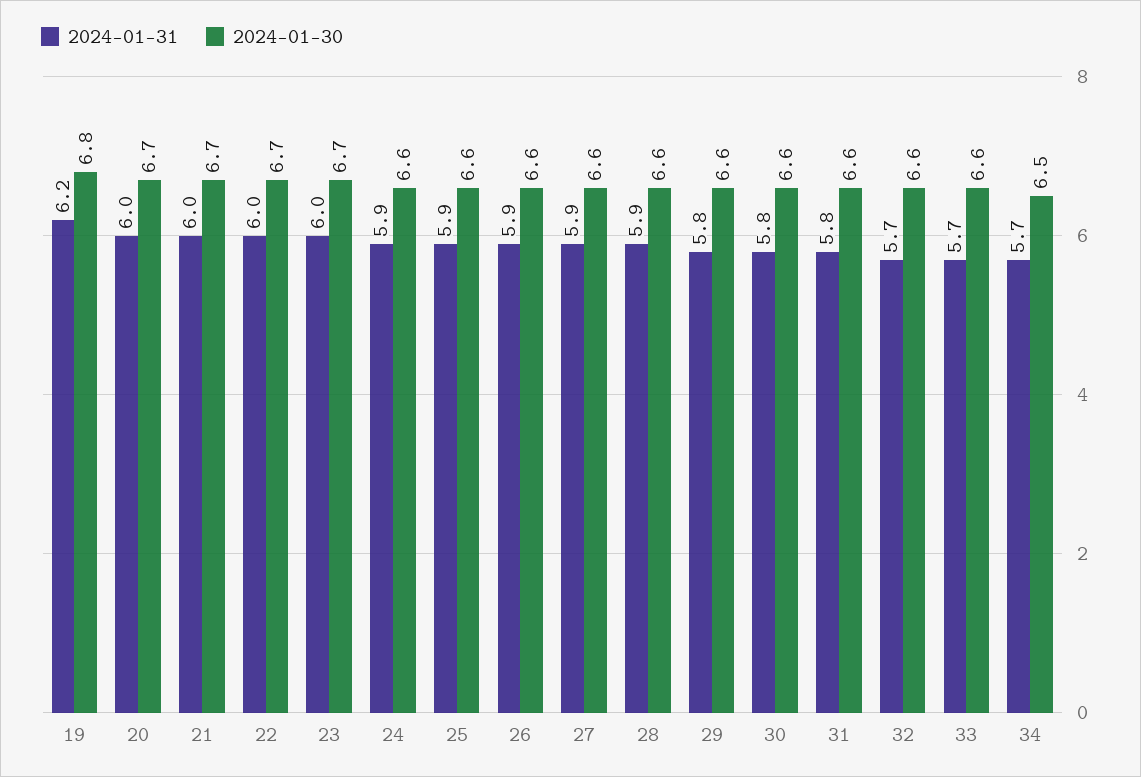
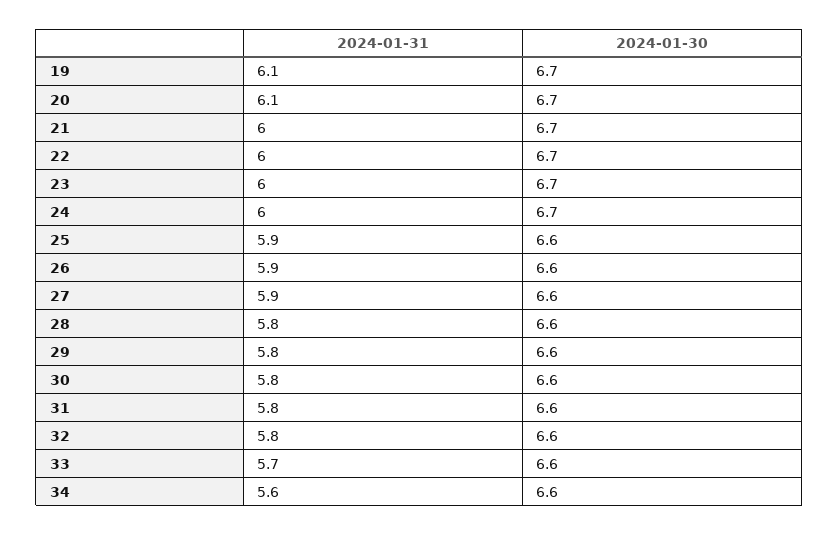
  {
    "2024-01-31": {
-     "19": 6.2,
+     "19": 6.1,
-     "20": 6,
+     "20": 6.1,
      "21": 6,
      "22": 6,
      "23": 6,
-     "24": 5.9,
+     "24": 6,
      "25": 5.9,
      "26": 5.9,
      "27": 5.9,
-     "28": 5.9,
+     "28": 5.8,
      "29": 5.8,
      "30": 5.8,
      "31": 5.8,
-     "32": 5.7,
+     "32": 5.8,
      "33": 5.7,
-     "34": 5.7
+     "34": 5.6
    },
    "2024-01-30": {
-     "19": 6.8,
+     "19": 6.7,
      "20": 6.7,
      "21": 6.7,
      "22": 6.7,
      "23": 6.7,
-     "24": 6.6,
+     "24": 6.7,
      "25": 6.6,
      "26": 6.6,
      "27": 6.6,
      "28": 6.6,
      "29": 6.6,
      "30": 6.6,
      "31": 6.6,
      "32": 6.6,
      "33": 6.6,
-     "34": 6.5
+     "34": 6.6
    }
  }

